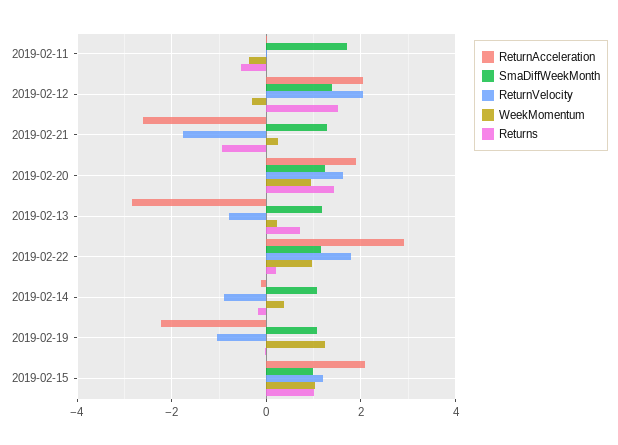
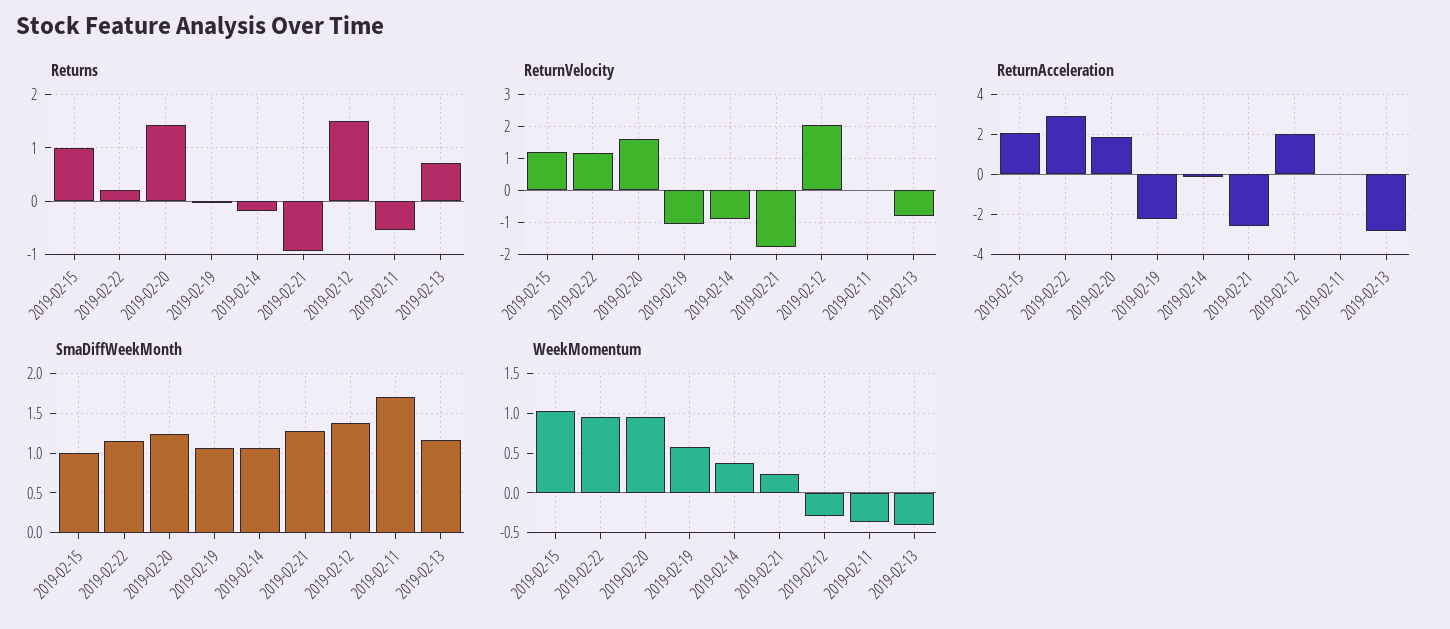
  {
    "ReturnAcceleration": {
      "2019-02-11": 0,
      "2019-02-12": 2,
      "2019-02-21": -2.6,
      "2019-02-20": 1.8,
      "2019-02-13": -2.8,
      "2019-02-22": 3,
      "2019-02-14": -0.2,
      "2019-02-19": -2.2,
      "2019-02-15": 2
    },
    "SmaDiffWeekMonth": {
      "2019-02-11": 1.7,
      "2019-02-12": 1.4,
      "2019-02-21": 1.3,
      "2019-02-20": 1.2,
      "2019-02-13": 1.2,
      "2019-02-22": 1.2,
      "2019-02-14": 1.1,
      "2019-02-19": 1.1,
      "2019-02-15": 1
    },
    "ReturnVelocity": {
      "2019-02-11": 0,
      "2019-02-12": 2,
      "2019-02-21": -1.8,
      "2019-02-20": 1.6,
      "2019-02-13": -0.8,
-     "2019-02-22": 1.8,
+     "2019-02-22": 1.2,
      "2019-02-14": -1,
      "2019-02-19": -1,
      "2019-02-15": 1.2
    },
    "WeekMomentum": {
      "2019-02-11": -0.4,
      "2019-02-12": -0.3,
      "2019-02-21": 0.2,
      "2019-02-20": 1,
-     "2019-02-13": 0.2,
+     "2019-02-13": -0.4,
      "2019-02-22": 1,
      "2019-02-14": 0.4,
-     "2019-02-19": 1.2,
+     "2019-02-19": 0.6,
      "2019-02-15": 1
    },
    "Returns": {
      "2019-02-11": -0.6,
      "2019-02-12": 1.6,
      "2019-02-21": -1,
      "2019-02-20": 1.4,
      "2019-02-13": 0.8,
      "2019-02-22": 0.2,
      "2019-02-14": -0.2,
      "2019-02-19": 0,
      "2019-02-15": 1
    }
  }

